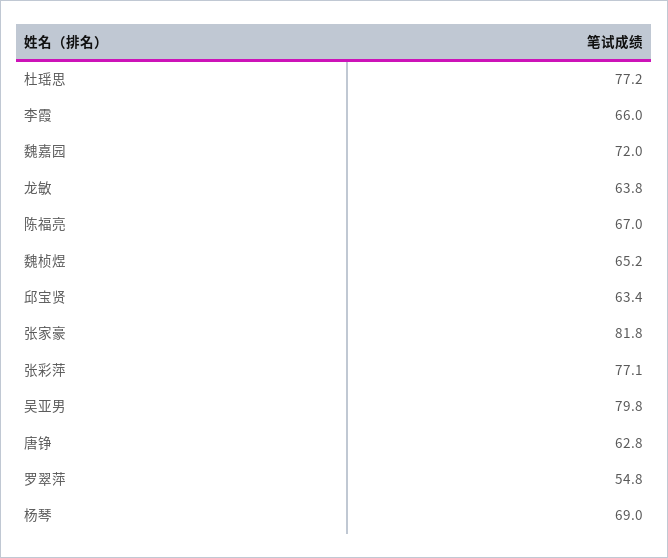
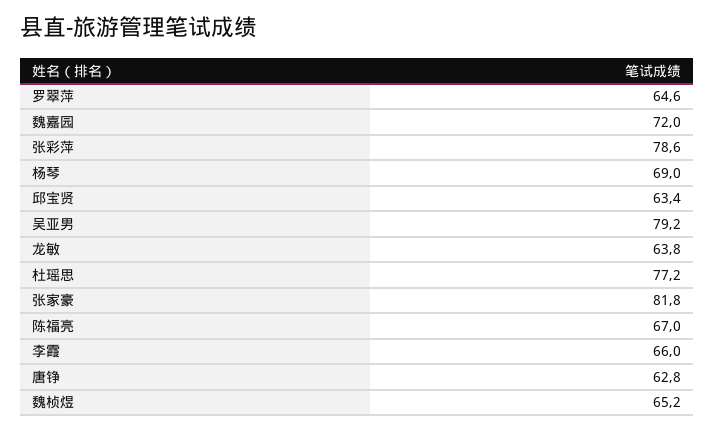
  {
    "杜瑶思": 77.2,
    "李霞": 66,
    "魏嘉园": 72,
    "龙敏": 63.8,
    "陈福亮": 67,
    "魏桢煜": 65.2,
    "邱宝贤": 63.4,
    "张家豪": 81.8,
-   "张彩萍": 77.1,
+   "张彩萍": 78.6,
-   "吴亚男": 79.8,
+   "吴亚男": 79.2,
    "唐铮": 62.8,
-   "罗翠萍": 54.8,
+   "罗翠萍": 64.6,
    "杨琴": 69
  }

